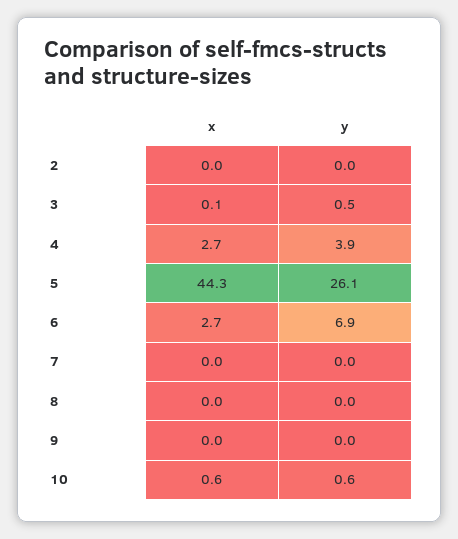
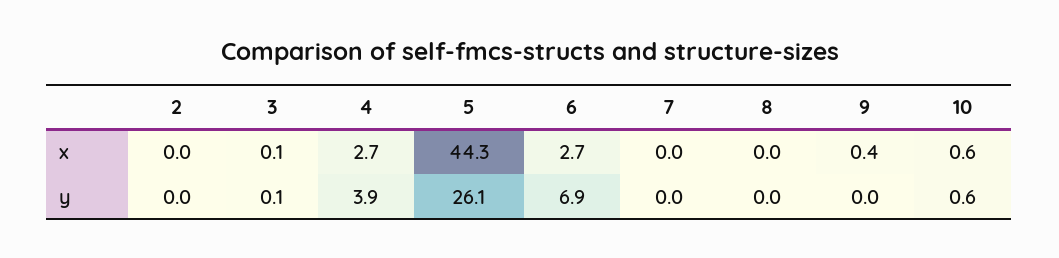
  {
    "x": {
      "2": 0,
      "3": 0.1,
      "4": 2.7,
      "5": 44.3,
      "6": 2.7,
      "7": 0,
      "8": 0,
-     "9": 0,
+     "9": 0.4,
      "10": 0.6
    },
    "y": {
      "2": 0,
-     "3": 0.5,
+     "3": 0.1,
      "4": 3.9,
      "5": 26.1,
      "6": 6.9,
      "7": 0,
      "8": 0,
      "9": 0,
      "10": 0.6
    }
  }

